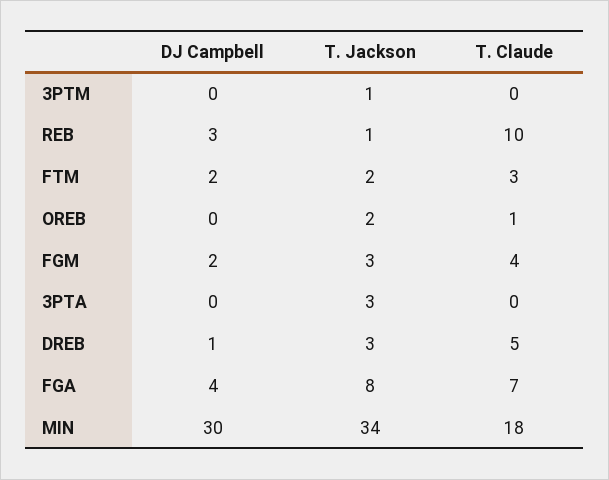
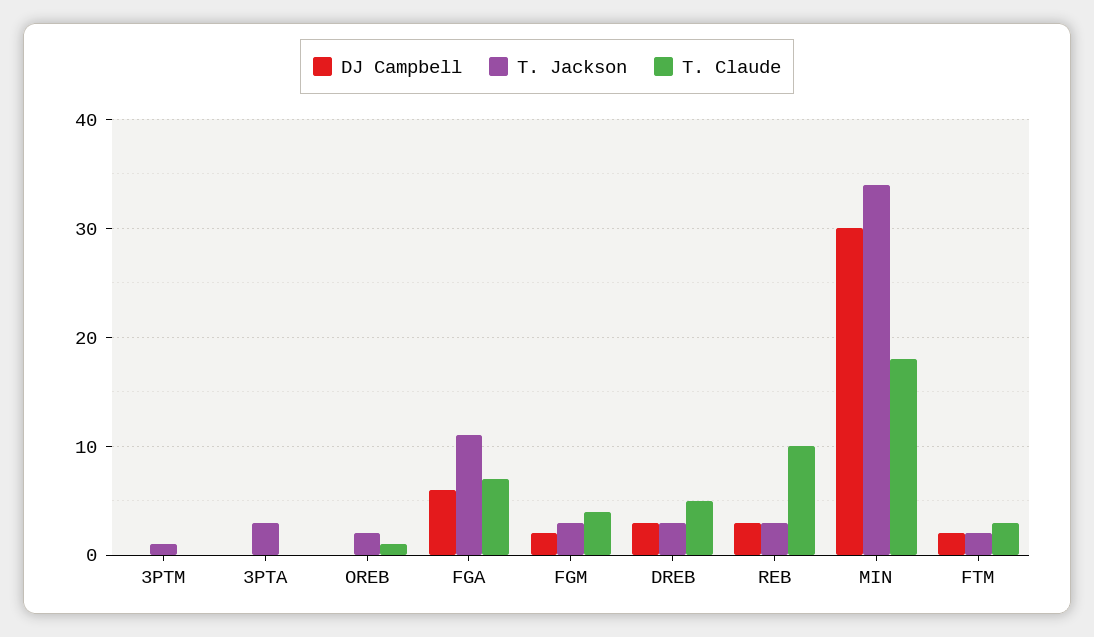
  {
    "DJ Campbell": {
      "3PTM": 0,
      "REB": 3,
      "FTM": 2,
      "OREB": 0,
      "FGM": 2,
      "3PTA": 0,
-     "DREB": 1,
+     "DREB": 3,
-     "FGA": 4,
+     "FGA": 6,
      "MIN": 30
    },
    "T. Jackson": {
      "3PTM": 1,
-     "REB": 1,
+     "REB": 3,
      "FTM": 2,
      "OREB": 2,
      "FGM": 3,
      "3PTA": 3,
      "DREB": 3,
-     "FGA": 8,
+     "FGA": 11,
      "MIN": 34
    },
    "T. Claude": {
      "3PTM": 0,
      "REB": 10,
      "FTM": 3,
      "OREB": 1,
      "FGM": 4,
      "3PTA": 0,
      "DREB": 5,
      "FGA": 7,
      "MIN": 18
    }
  }

